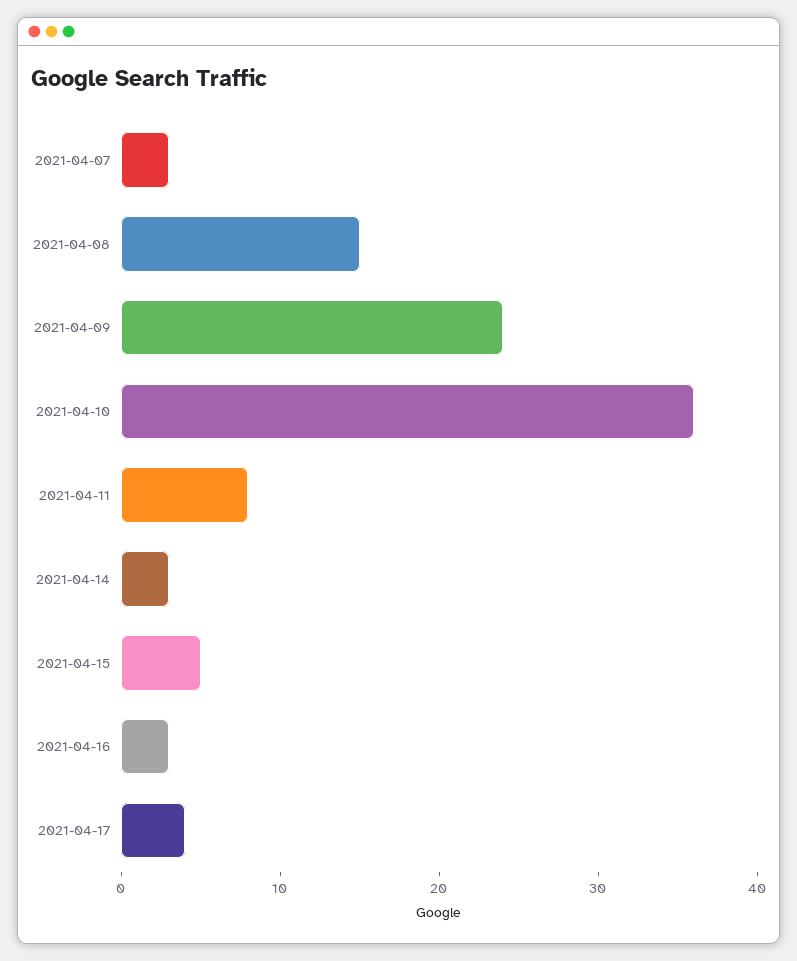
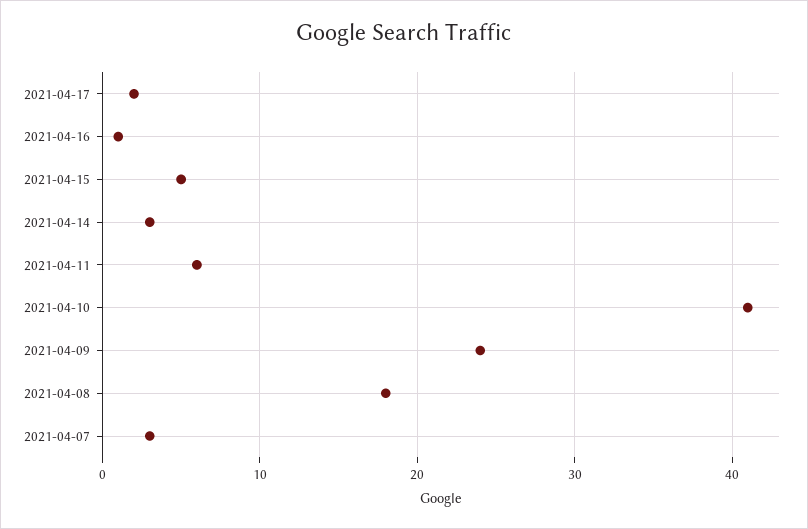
  {
    "2021-04-07": 3,
-   "2021-04-08": 15,
+   "2021-04-08": 18,
    "2021-04-09": 24,
-   "2021-04-10": 36,
+   "2021-04-10": 41,
-   "2021-04-11": 8,
+   "2021-04-11": 6,
    "2021-04-14": 3,
    "2021-04-15": 5,
-   "2021-04-16": 3,
+   "2021-04-16": 1,
-   "2021-04-17": 4
+   "2021-04-17": 2
  }

